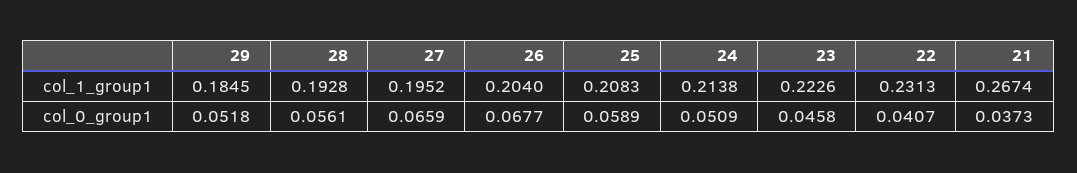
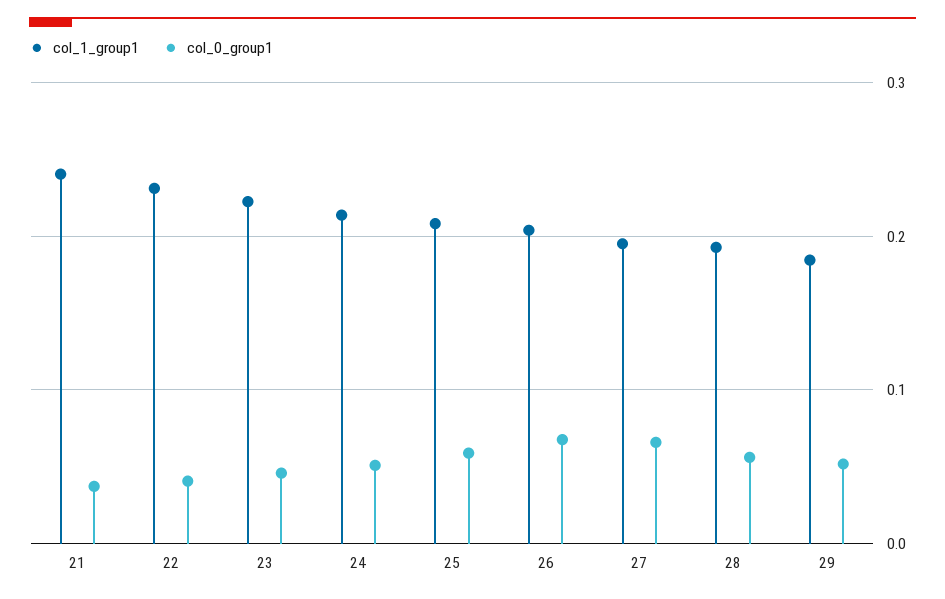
  {
    "col_1_group1": {
      "29": 0.1845,
      "28": 0.1928,
      "27": 0.1952,
      "26": 0.204,
      "25": 0.2083,
      "24": 0.2138,
      "23": 0.2226,
      "22": 0.2313,
-     "21": 0.2674
+     "21": 0.24
    },
    "col_0_group1": {
      "29": 0.0518,
      "28": 0.0561,
      "27": 0.0659,
      "26": 0.0677,
      "25": 0.0589,
      "24": 0.0509,
      "23": 0.0458,
      "22": 0.0407,
      "21": 0.0373
    }
  }

